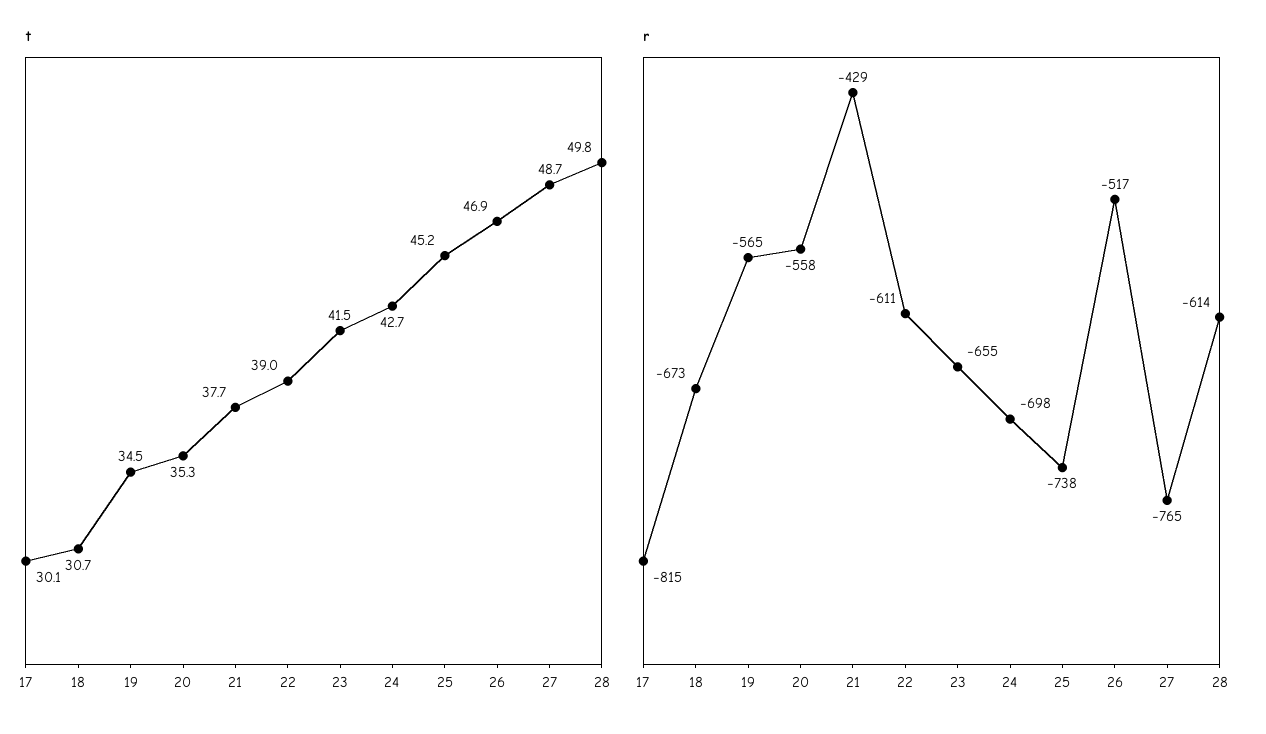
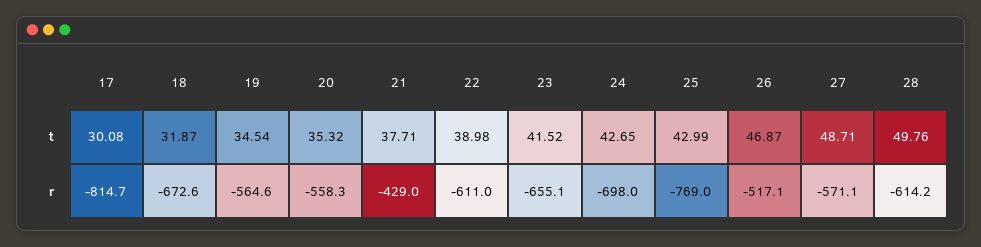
  {
    "t": {
      "17": 30.08,
-     "18": 30.7,
+     "18": 31.87,
      "19": 34.54,
      "20": 35.32,
      "21": 37.71,
      "22": 38.98,
      "23": 41.52,
      "24": 42.65,
-     "25": 45.2,
+     "25": 42.99,
      "26": 46.87,
      "27": 48.71,
      "28": 49.76
    },
    "r": {
      "17": -814.7,
      "18": -672.6,
      "19": -564.6,
      "20": -558.3,
      "21": -429,
      "22": -611,
      "23": -655.1,
      "24": -698,
-     "25": -738,
+     "25": -769,
      "26": -517.1,
-     "27": -765,
+     "27": -571.1,
      "28": -614.2
    }
  }

